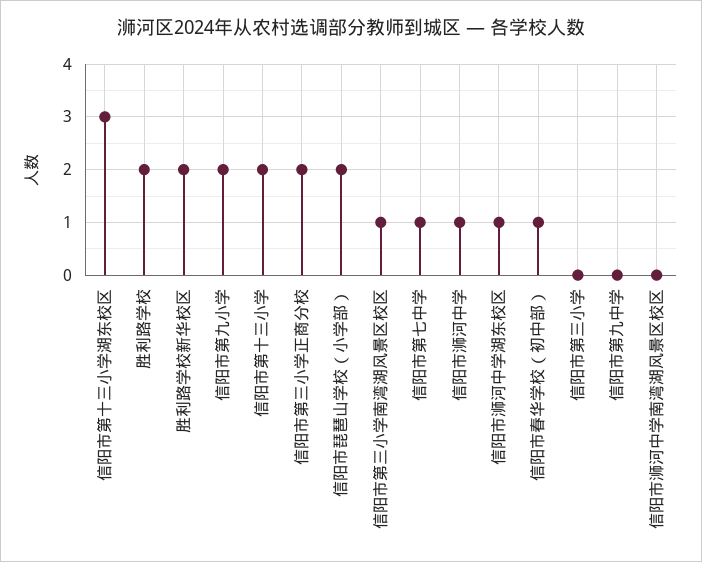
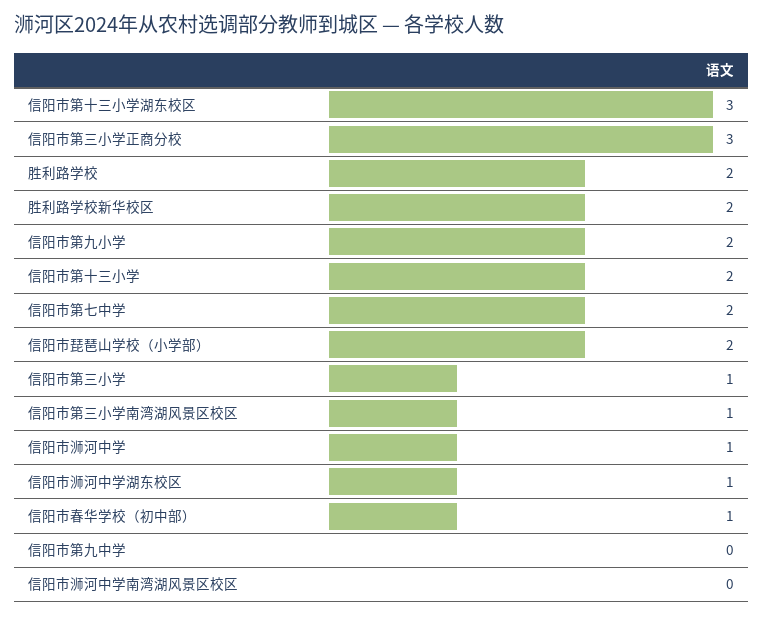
  {
    "信阳市第十三小学湖东校区": 3,
    "胜利路学校": 2,
    "胜利路学校新华校区": 2,
    "信阳市第九小学": 2,
    "信阳市第十三小学": 2,
-   "信阳市第三小学正商分校": 2,
+   "信阳市第三小学正商分校": 3,
    "信阳市琵琶山学校（小学部）": 2,
    "信阳市第三小学南湾湖风景区校区": 1,
-   "信阳市第七中学": 1,
+   "信阳市第七中学": 2,
    "信阳市浉河中学": 1,
    "信阳市浉河中学湖东校区": 1,
    "信阳市春华学校（初中部）": 1,
-   "信阳市第三小学": 0,
+   "信阳市第三小学": 1,
    "信阳市第九中学": 0,
    "信阳市浉河中学南湾湖风景区校区": 0
  }

